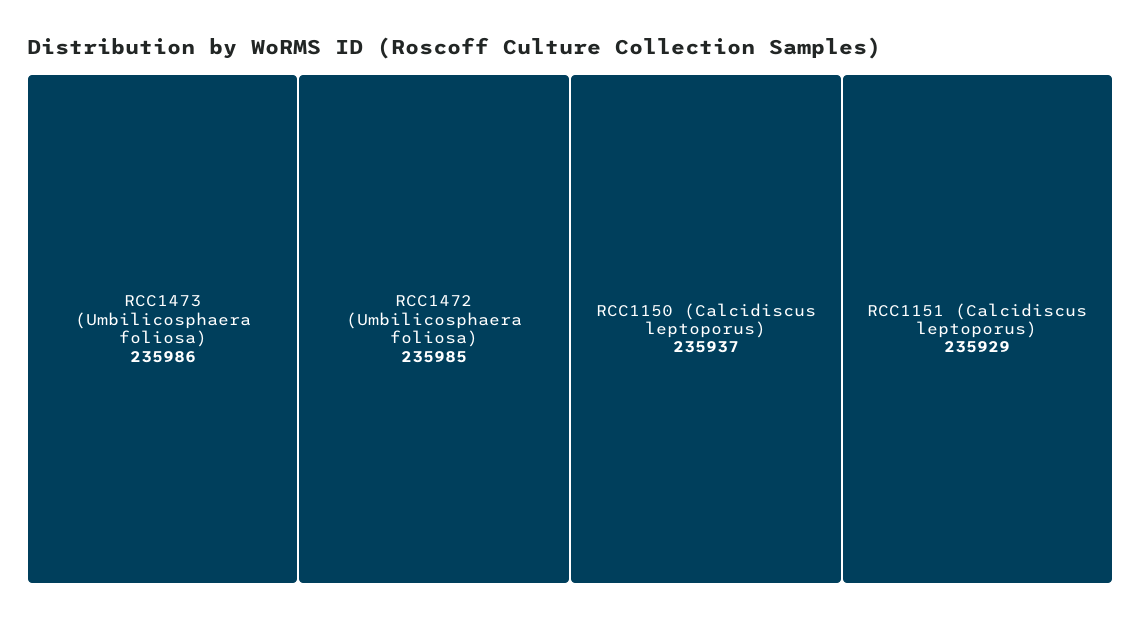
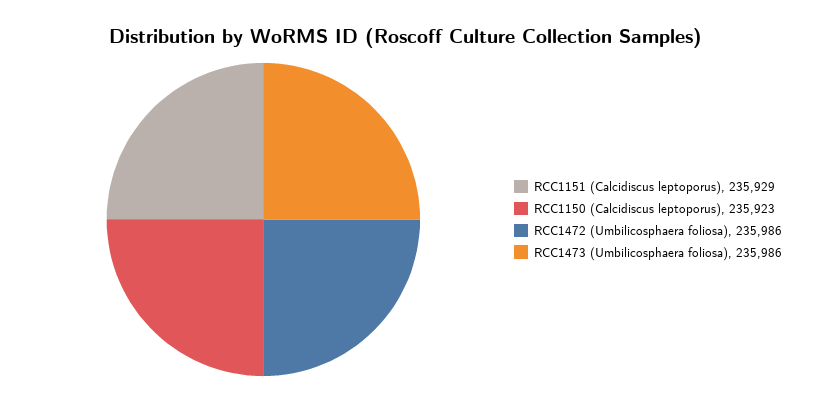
  {
    "RCC1473 (Umbilicosphaera foliosa)": 235986,
-   "RCC1472 (Umbilicosphaera foliosa)": 235985,
+   "RCC1472 (Umbilicosphaera foliosa)": 235986,
-   "RCC1150 (Calcidiscus leptoporus)": 235937,
+   "RCC1150 (Calcidiscus leptoporus)": 235923,
    "RCC1151 (Calcidiscus leptoporus)": 235929
  }

